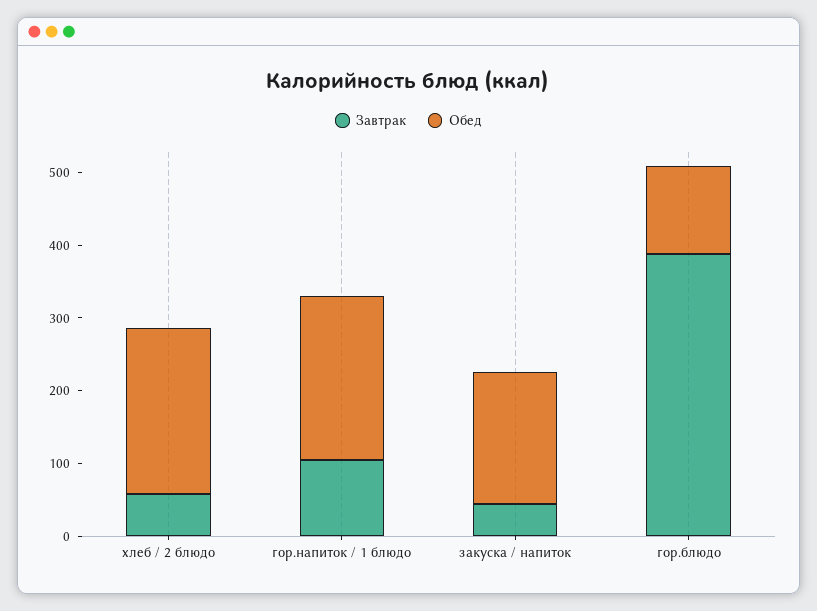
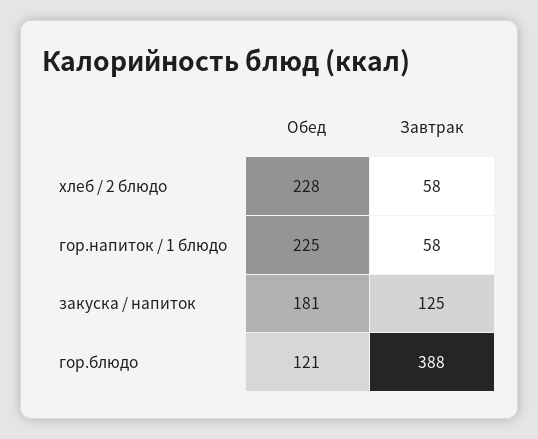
  {
    "Завтрак": {
      "хлеб / 2 блюдо": 58,
-     "гор.напиток / 1 блюдо": 100,
+     "гор.напиток / 1 блюдо": 58,
-     "закуска / напиток": 40,
+     "закуска / напиток": 125,
      "гор.блюдо": 388
    },
    "Обед": {
      "хлеб / 2 блюдо": 228,
      "гор.напиток / 1 блюдо": 225,
      "закуска / напиток": 181,
      "гор.блюдо": 121
    }
  }

